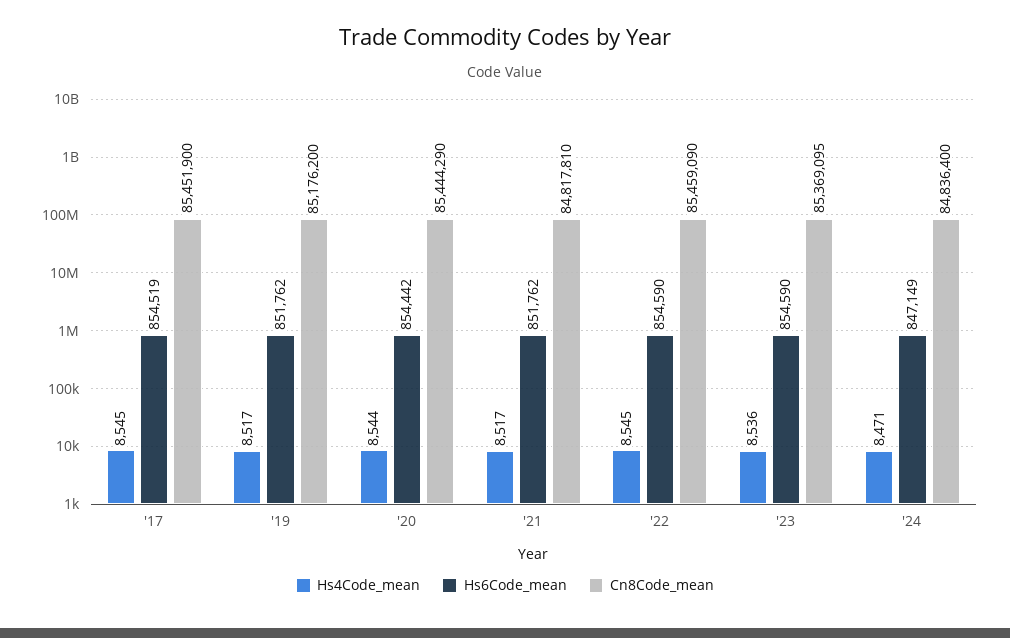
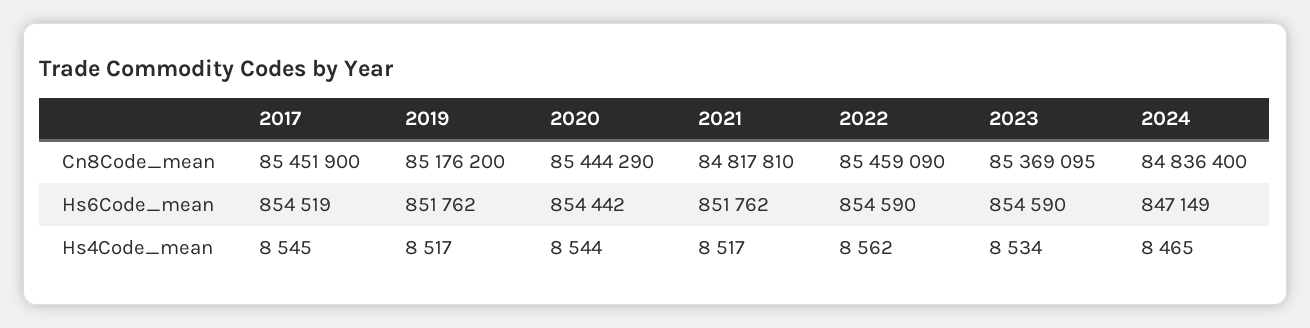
  {
    "Hs4Code_mean": {
      "'17": 8545,
      "'19": 8517,
      "'20": 8544,
      "'21": 8517,
-     "'22": 8545,
+     "'22": 8562,
-     "'23": 8536,
+     "'23": 8534,
-     "'24": 8471
+     "'24": 8465
    },
    "Hs6Code_mean": {
      "'17": 854519,
      "'19": 851762,
      "'20": 854442,
      "'21": 851762,
      "'22": 854590,
      "'23": 854590,
      "'24": 847149
    },
    "Cn8Code_mean": {
      "'17": 85451900,
      "'19": 85176200,
      "'20": 85444290,
      "'21": 84817810,
      "'22": 85459090,
      "'23": 85369095,
      "'24": 84836400
    }
  }

